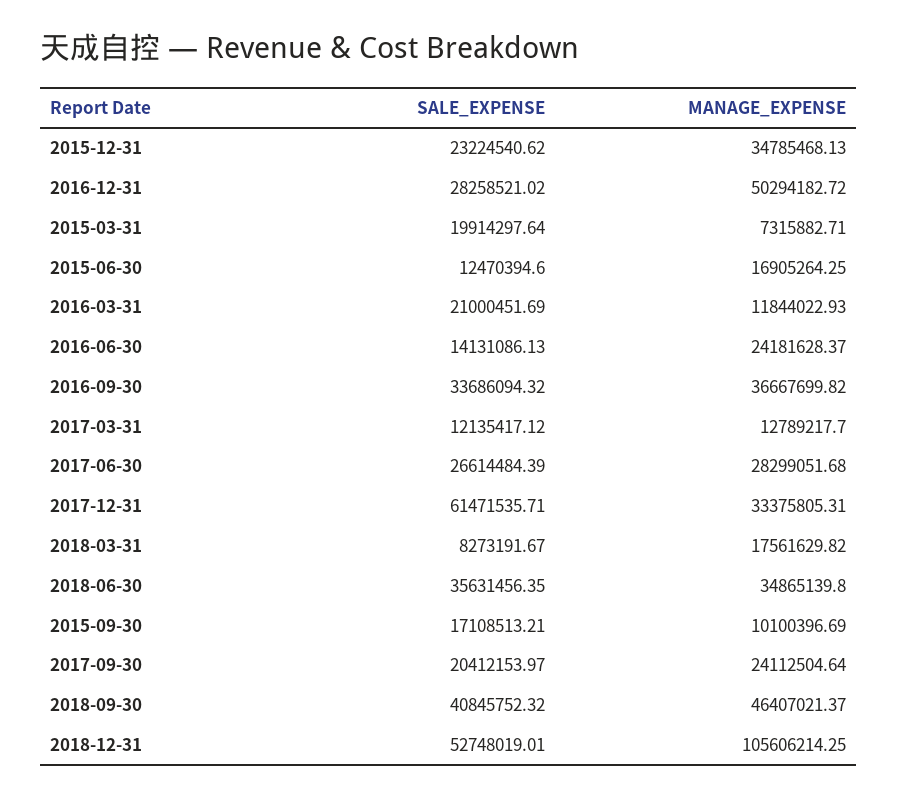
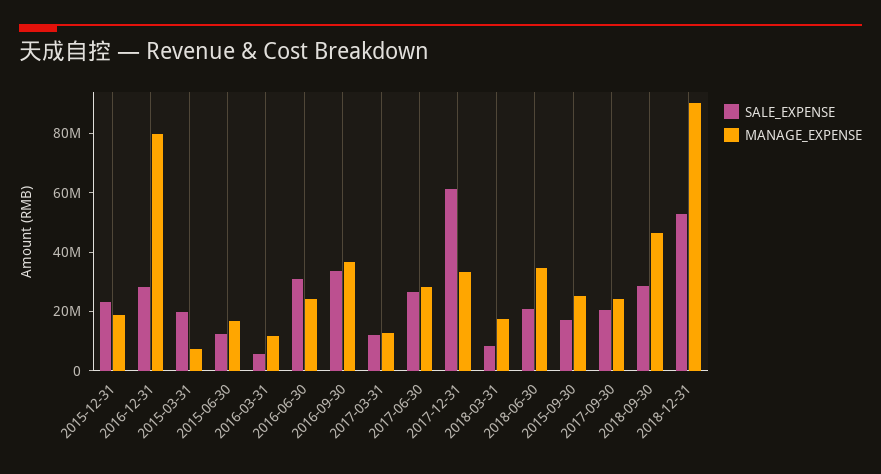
  {
    "SALE_EXPENSE": {
      "2015-12-31": 23224540.62,
      "2016-12-31": 28258521.02,
      "2015-03-31": 19914297.64,
      "2015-06-30": 12470394.6,
-     "2016-03-31": 21000451.69,
+     "2016-03-31": 5000000,
-     "2016-06-30": 14131086.13,
+     "2016-06-30": 30000000,
      "2016-09-30": 33686094.32,
      "2017-03-31": 12135417.12,
      "2017-06-30": 26614484.39,
      "2017-12-31": 61471535.71,
      "2018-03-31": 8273191.67,
-     "2018-06-30": 35631456.35,
+     "2018-06-30": 20000000,
      "2015-09-30": 17108513.21,
      "2017-09-30": 20412153.97,
-     "2018-09-30": 40845752.32,
+     "2018-09-30": 30000000,
      "2018-12-31": 52748019.01
    },
    "MANAGE_EXPENSE": {
-     "2015-12-31": 34785468.13,
+     "2015-12-31": 20000000,
-     "2016-12-31": 50294182.72,
+     "2016-12-31": 80000000,
      "2015-03-31": 7315882.71,
      "2015-06-30": 16905264.25,
      "2016-03-31": 11844022.93,
      "2016-06-30": 24181628.37,
      "2016-09-30": 36667699.82,
      "2017-03-31": 12789217.7,
      "2017-06-30": 28299051.68,
      "2017-12-31": 33375805.31,
      "2018-03-31": 17561629.82,
      "2018-06-30": 34865139.8,
-     "2015-09-30": 10100396.69,
+     "2015-09-30": 25000000,
      "2017-09-30": 24112504.64,
      "2018-09-30": 46407021.37,
-     "2018-12-31": 105606214.25
+     "2018-12-31": 90000000
    }
  }

